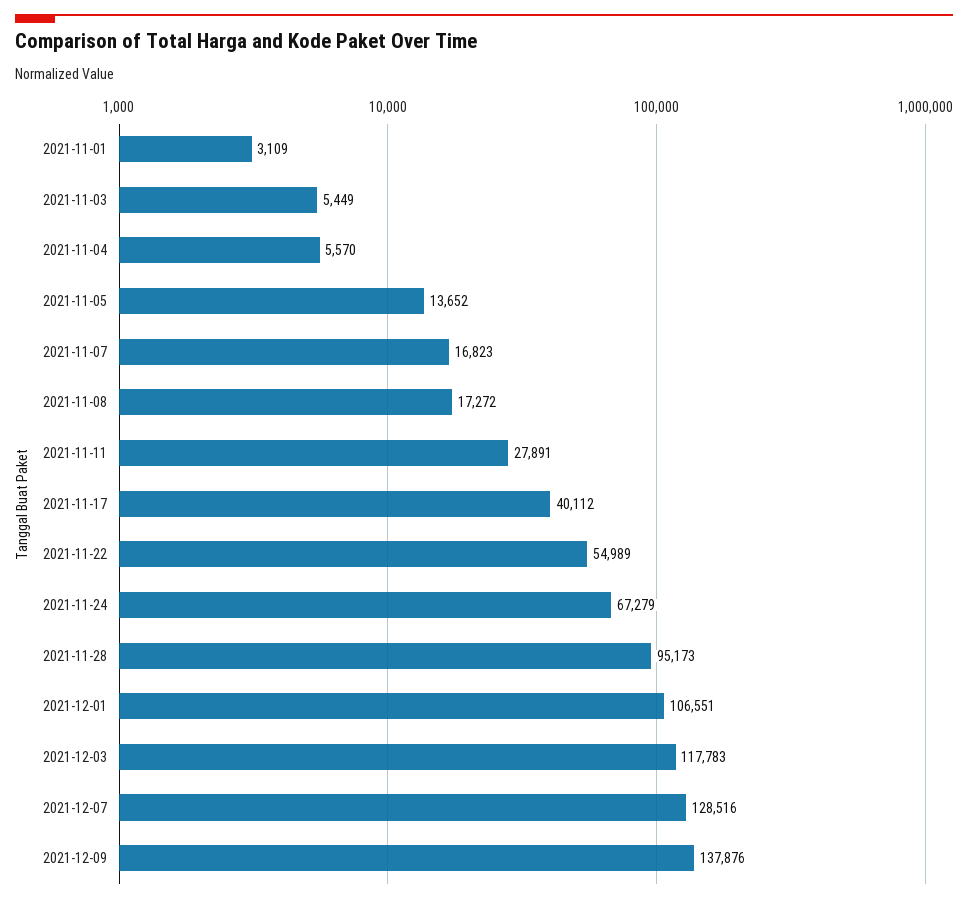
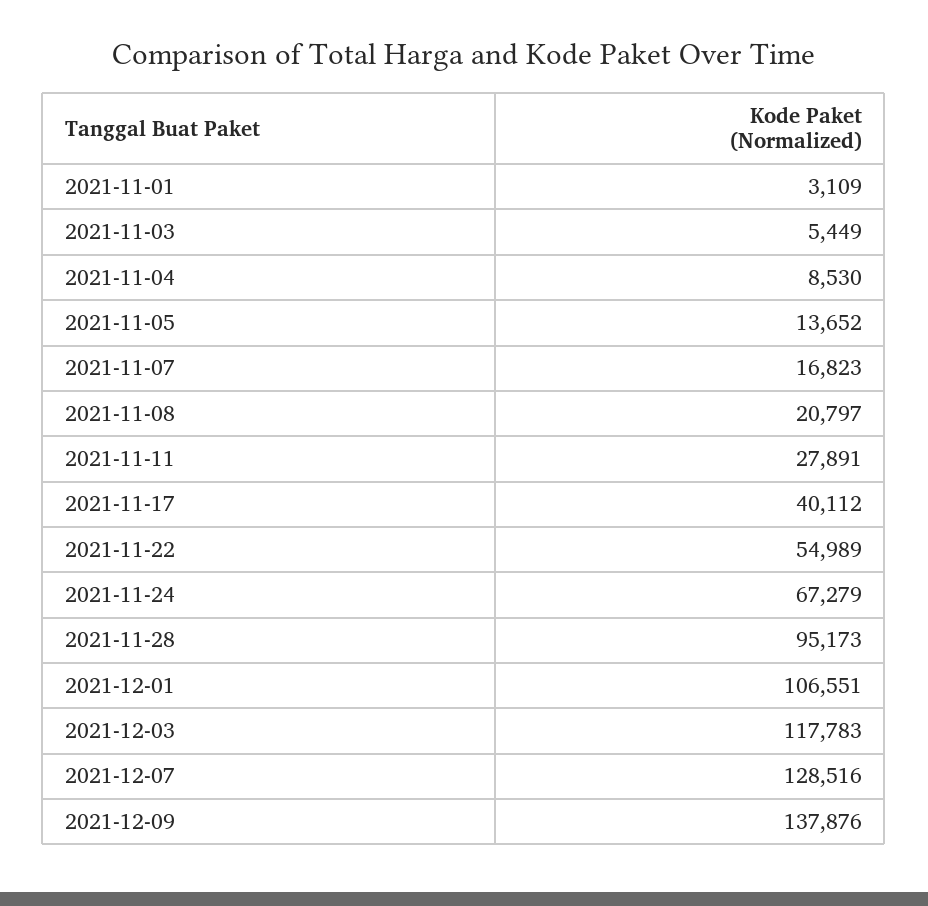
  {
    "2021-11-01": 3109,
    "2021-11-03": 5449,
-   "2021-11-04": 5570,
+   "2021-11-04": 8530,
    "2021-11-05": 13652,
    "2021-11-07": 16823,
-   "2021-11-08": 17272,
+   "2021-11-08": 20797,
    "2021-11-11": 27891,
    "2021-11-17": 40112,
    "2021-11-22": 54989,
    "2021-11-24": 67279,
    "2021-11-28": 95173,
    "2021-12-01": 106551,
    "2021-12-03": 117783,
    "2021-12-07": 128516,
    "2021-12-09": 137876
  }

